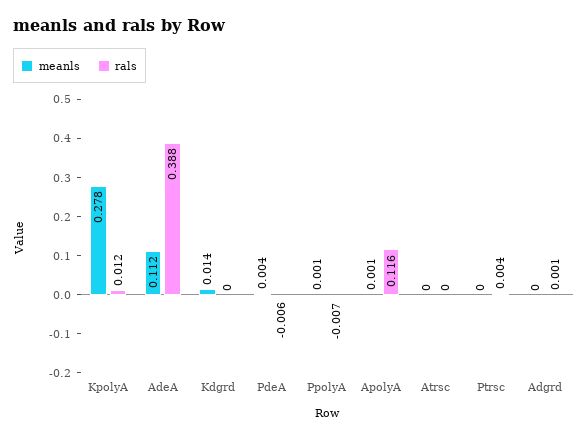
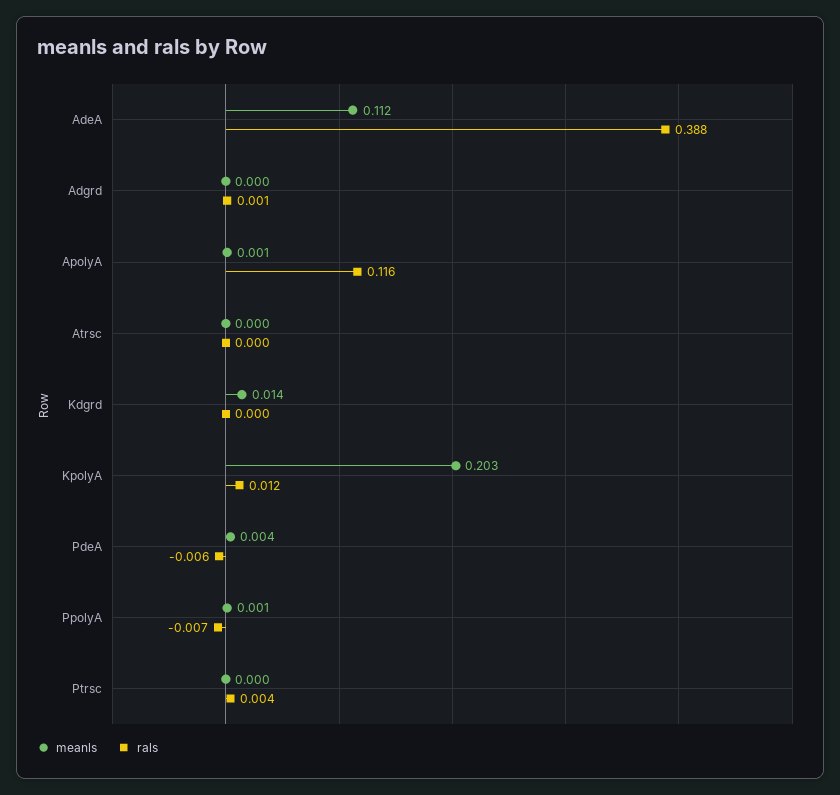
  {
    "meanls": {
-     "KpolyA": 0.278,
+     "KpolyA": 0.203,
      "AdeA": 0.112,
      "Kdgrd": 0.014,
      "PdeA": 0.004,
      "PpolyA": 0.001,
      "ApolyA": 0.001,
      "Atrsc": 0,
      "Ptrsc": 0,
      "Adgrd": 0
    },
    "rals": {
      "KpolyA": 0.012,
      "AdeA": 0.388,
      "Kdgrd": 0,
      "PdeA": -0.006,
      "PpolyA": -0.007,
      "ApolyA": 0.116,
      "Atrsc": 0,
      "Ptrsc": 0.004,
      "Adgrd": 0.001
    }
  }

